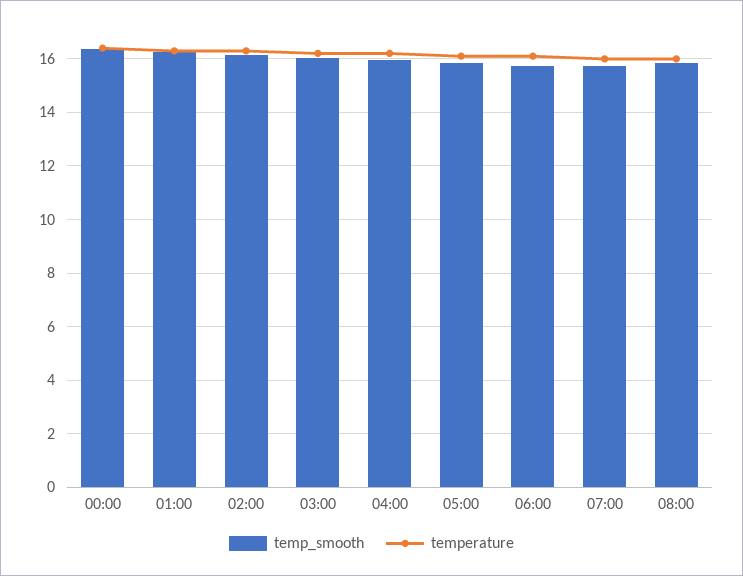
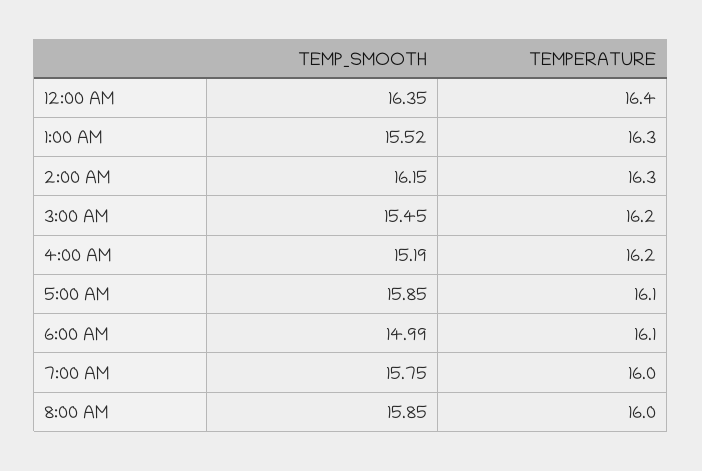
  {
    "temp_smooth": {
      "00:00": 16.35,
-     "01:00": 16.25,
+     "01:00": 15.52,
      "02:00": 16.15,
-     "03:00": 16,
+     "03:00": 15.45,
-     "04:00": 16,
+     "04:00": 15.19,
      "05:00": 15.85,
-     "06:00": 15.75,
+     "06:00": 14.99,
      "07:00": 15.75,
      "08:00": 15.85
    },
    "temperature": {
      "00:00": 16.4,
      "01:00": 16.3,
      "02:00": 16.3,
      "03:00": 16.2,
      "04:00": 16.2,
      "05:00": 16.1,
      "06:00": 16.1,
      "07:00": 16,
      "08:00": 16
    }
  }

